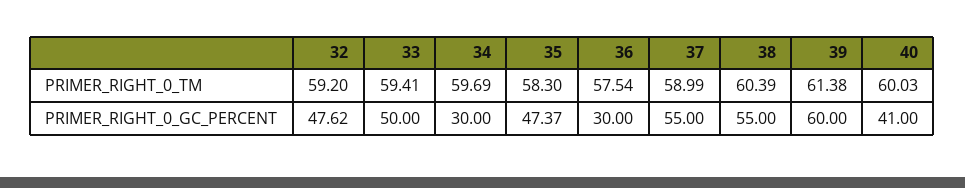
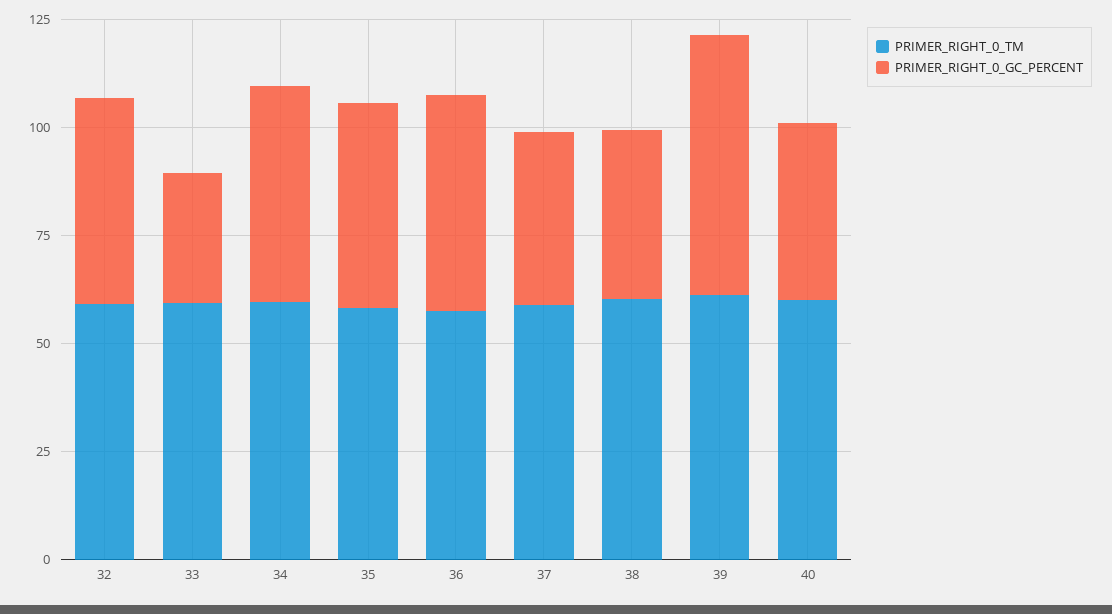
  {
    "PRIMER_RIGHT_0_TM": {
      "32": 59.2,
      "33": 59.41,
      "34": 59.69,
      "35": 58.3,
      "36": 57.54,
      "37": 58.99,
      "38": 60.39,
      "39": 61.38,
      "40": 60.03
    },
    "PRIMER_RIGHT_0_GC_PERCENT": {
      "32": 47.62,
-     "33": 50,
+     "33": 30,
-     "34": 30,
+     "34": 50,
      "35": 47.37,
-     "36": 30,
+     "36": 50,
-     "37": 55,
+     "37": 40,
-     "38": 55,
+     "38": 40,
      "39": 60,
      "40": 41
    }
  }

